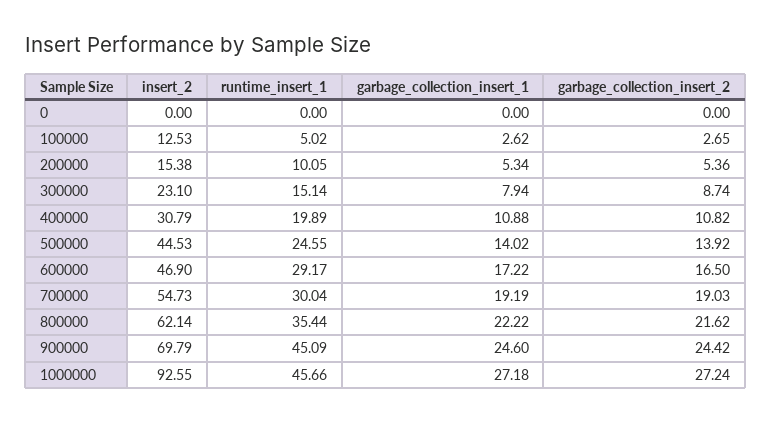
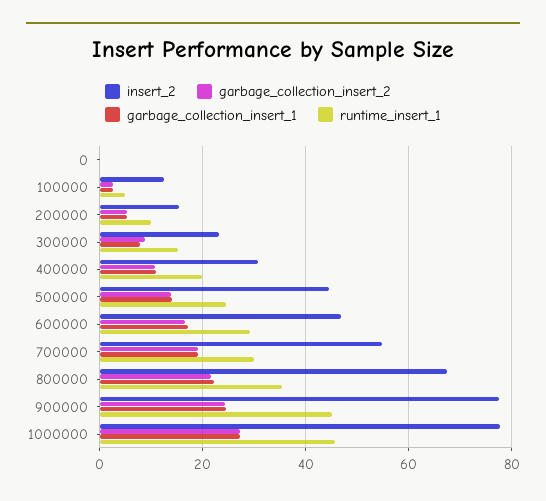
  {
    "insert_2": {
      "0": 0,
      "100000": 12.53,
      "200000": 15.38,
      "300000": 23.1,
      "400000": 30.79,
      "500000": 44.53,
      "600000": 46.9,
      "700000": 54.73,
-     "800000": 62.14,
+     "800000": 68,
-     "900000": 69.79,
+     "900000": 78,
-     "1000000": 92.55
+     "1000000": 78
    },
    "runtime_insert_1": {
      "0": 0,
      "100000": 5.02,
      "200000": 10.05,
      "300000": 15.14,
      "400000": 19.89,
      "500000": 24.55,
      "600000": 29.17,
      "700000": 30.04,
      "800000": 35.44,
      "900000": 45.09,
      "1000000": 45.66
    },
    "garbage_collection_insert_1": {
      "0": 0,
      "100000": 2.62,
      "200000": 5.34,
      "300000": 7.94,
      "400000": 10.88,
      "500000": 14.02,
      "600000": 17.22,
      "700000": 19.19,
      "800000": 22.22,
      "900000": 24.6,
      "1000000": 27.18
    },
    "garbage_collection_insert_2": {
      "0": 0,
      "100000": 2.65,
      "200000": 5.36,
      "300000": 8.74,
      "400000": 10.82,
      "500000": 13.92,
      "600000": 16.5,
      "700000": 19.03,
      "800000": 21.62,
      "900000": 24.42,
      "1000000": 27.24
    }
  }

